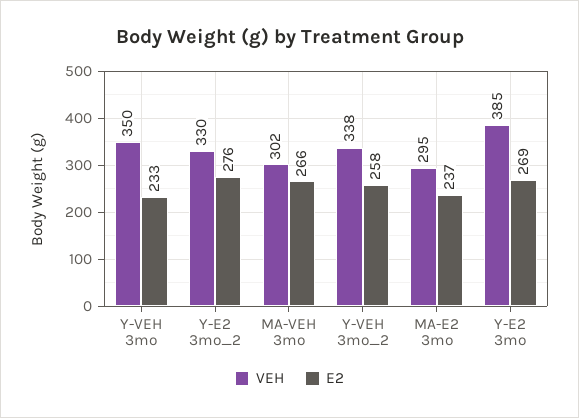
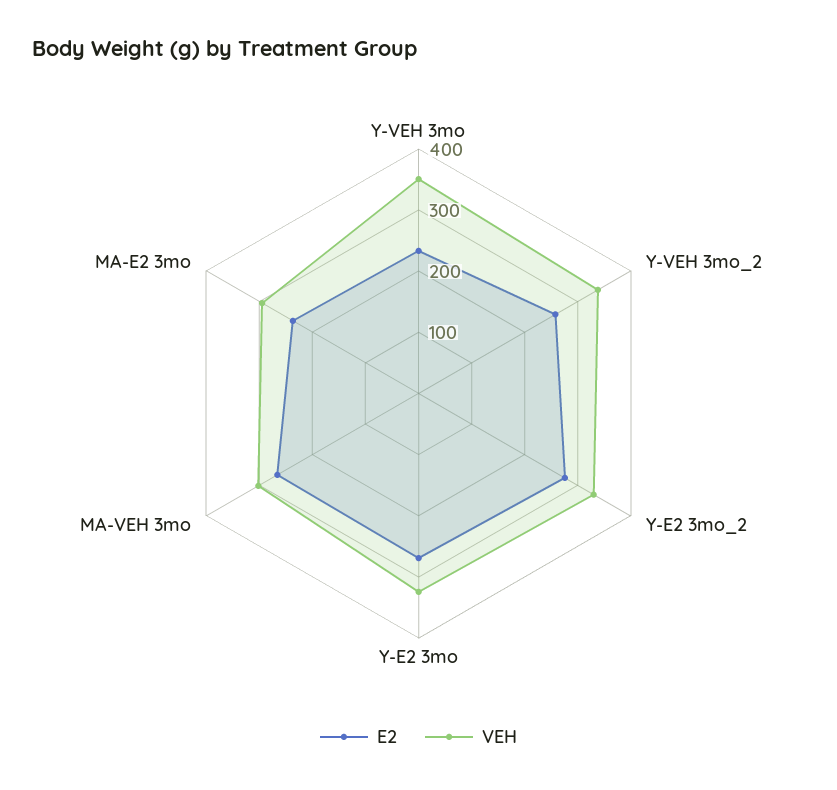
  {
    "VEH": {
      "Y-VEH 3mo": 350,
      "Y-E2 3mo_2": 330,
      "MA-VEH 3mo": 302,
      "Y-VEH 3mo_2": 338,
      "MA-E2 3mo": 295,
-     "Y-E2 3mo": 385
+     "Y-E2 3mo": 320
    },
    "E2": {
      "Y-VEH 3mo": 233,
      "Y-E2 3mo_2": 276,
      "MA-VEH 3mo": 266,
      "Y-VEH 3mo_2": 258,
      "MA-E2 3mo": 237,
      "Y-E2 3mo": 269
    }
  }

